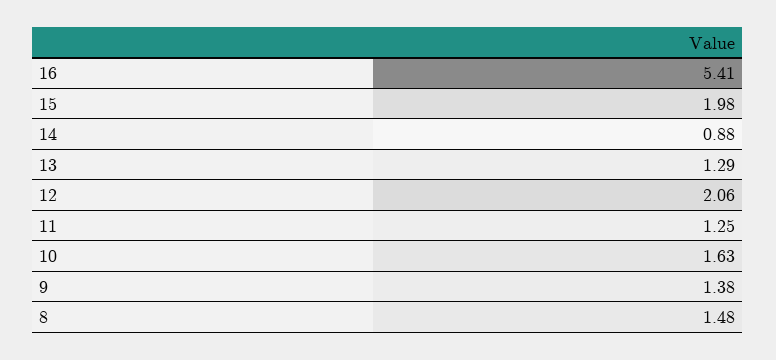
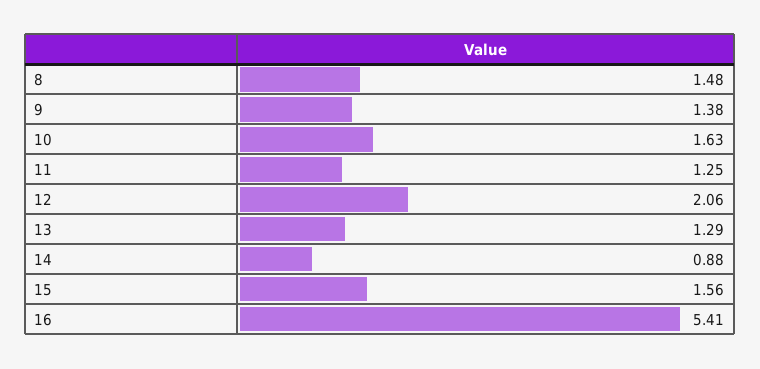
  {
    "16": 5.41,
-   "15": 1.98,
+   "15": 1.56,
    "14": 0.88,
    "13": 1.29,
    "12": 2.06,
    "11": 1.25,
    "10": 1.63,
    "9": 1.38,
    "8": 1.48
  }

